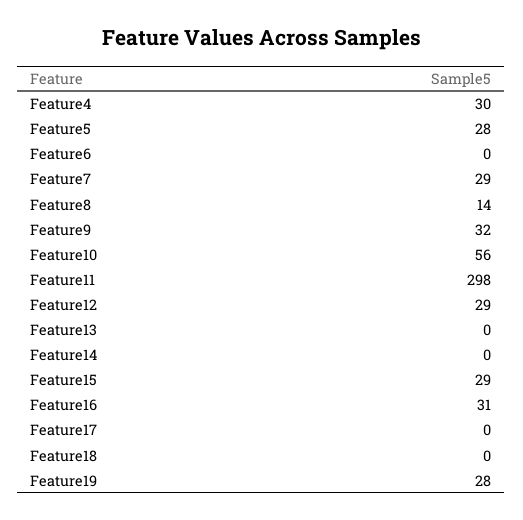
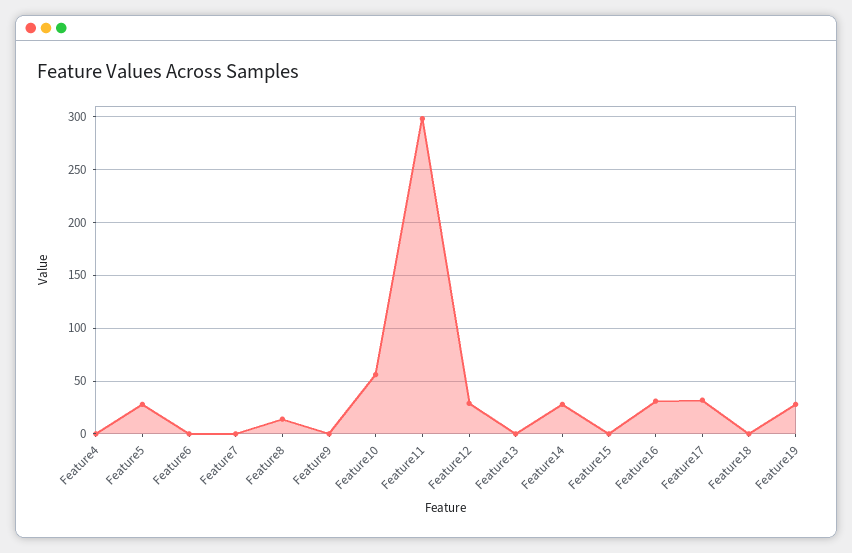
  {
-   "Feature4": 30,
+   "Feature4": 0,
    "Feature5": 28,
    "Feature6": 0,
-   "Feature7": 29,
+   "Feature7": 0,
    "Feature8": 14,
-   "Feature9": 32,
+   "Feature9": 0,
    "Feature10": 56,
    "Feature11": 298,
    "Feature12": 29,
    "Feature13": 0,
-   "Feature14": 0,
+   "Feature14": 30,
-   "Feature15": 29,
+   "Feature15": 0,
    "Feature16": 31,
-   "Feature17": 0,
+   "Feature17": 30,
    "Feature18": 0,
    "Feature19": 28
  }

